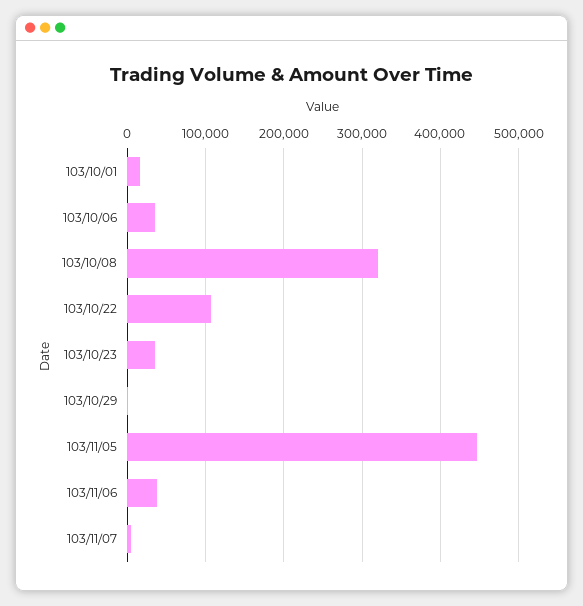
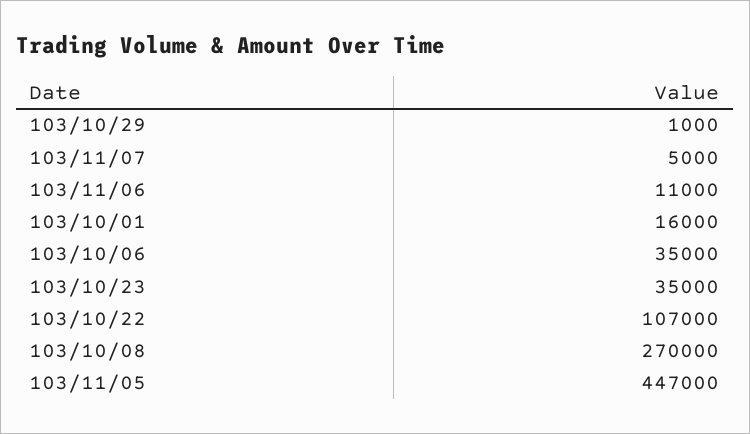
  {
    "103/10/01": 16000,
    "103/10/06": 35000,
-   "103/10/08": 320000,
+   "103/10/08": 270000,
    "103/10/22": 107000,
    "103/10/23": 35000,
    "103/10/29": 1000,
    "103/11/05": 447000,
-   "103/11/06": 40000,
+   "103/11/06": 11000,
    "103/11/07": 5000
  }

